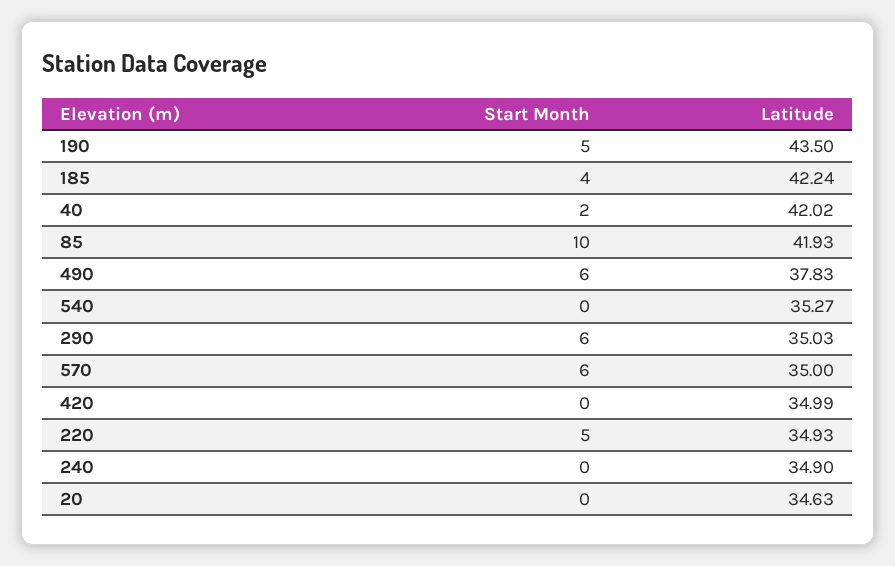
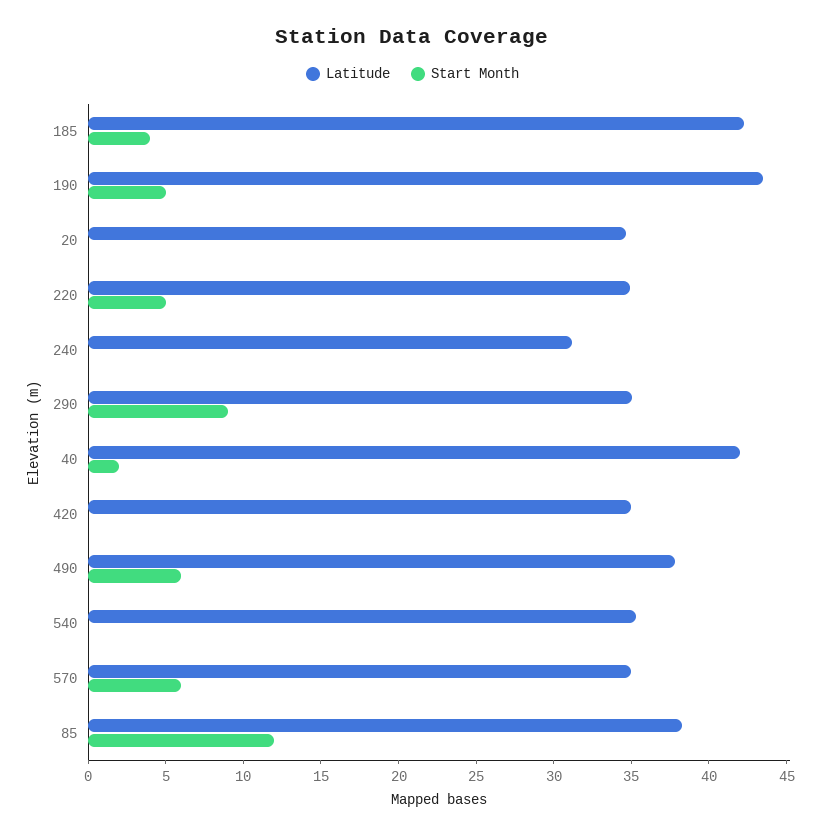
  {
    "Start Month": {
      "190": 5,
      "185": 4,
      "40": 2,
-     "85": 10,
+     "85": 12,
      "490": 6,
      "540": 0,
-     "290": 6,
+     "290": 9,
      "570": 6,
      "420": 0,
      "220": 5,
      "240": 0,
      "20": 0
    },
    "Latitude": {
      "190": 43.5,
      "185": 42.24,
      "40": 42.02,
-     "85": 41.93,
+     "85": 38,
      "490": 37.83,
      "540": 35.27,
      "290": 35.03,
      "570": 35,
      "420": 34.99,
      "220": 34.93,
-     "240": 34.9,
+     "240": 31,
      "20": 34.63
    }
  }

